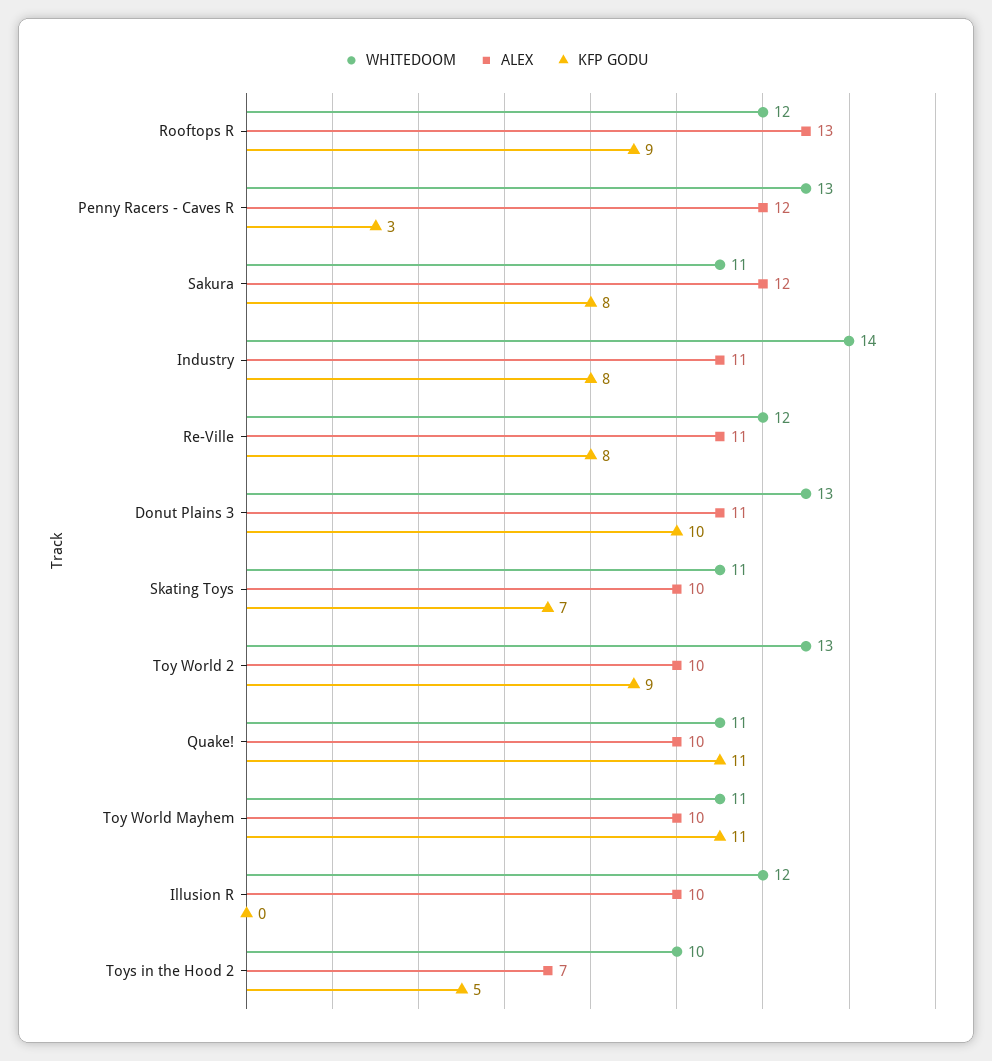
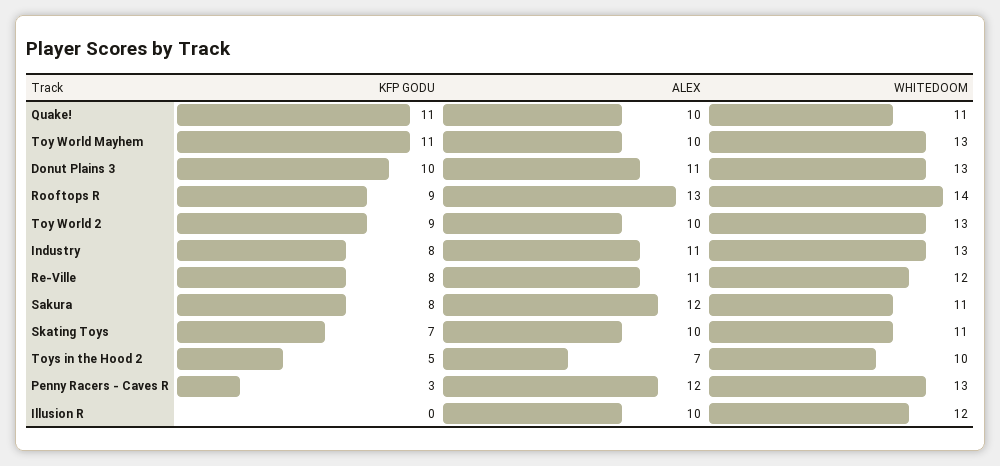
  {
    "WHITEDOOM": {
-     "Rooftops R": 12,
+     "Rooftops R": 14,
      "Penny Racers - Caves R": 13,
      "Sakura": 11,
-     "Industry": 14,
+     "Industry": 13,
      "Re-Ville": 12,
      "Donut Plains 3": 13,
      "Skating Toys": 11,
      "Toy World 2": 13,
      "Quake!": 11,
-     "Toy World Mayhem": 11,
+     "Toy World Mayhem": 13,
      "Illusion R": 12,
      "Toys in the Hood 2": 10
    },
    "ALEX": {
      "Rooftops R": 13,
      "Penny Racers - Caves R": 12,
      "Sakura": 12,
      "Industry": 11,
      "Re-Ville": 11,
      "Donut Plains 3": 11,
      "Skating Toys": 10,
      "Toy World 2": 10,
      "Quake!": 10,
      "Toy World Mayhem": 10,
      "Illusion R": 10,
      "Toys in the Hood 2": 7
    },
    "KFP GODU": {
      "Rooftops R": 9,
      "Penny Racers - Caves R": 3,
      "Sakura": 8,
      "Industry": 8,
      "Re-Ville": 8,
      "Donut Plains 3": 10,
      "Skating Toys": 7,
      "Toy World 2": 9,
      "Quake!": 11,
      "Toy World Mayhem": 11,
      "Illusion R": 0,
      "Toys in the Hood 2": 5
    }
  }

